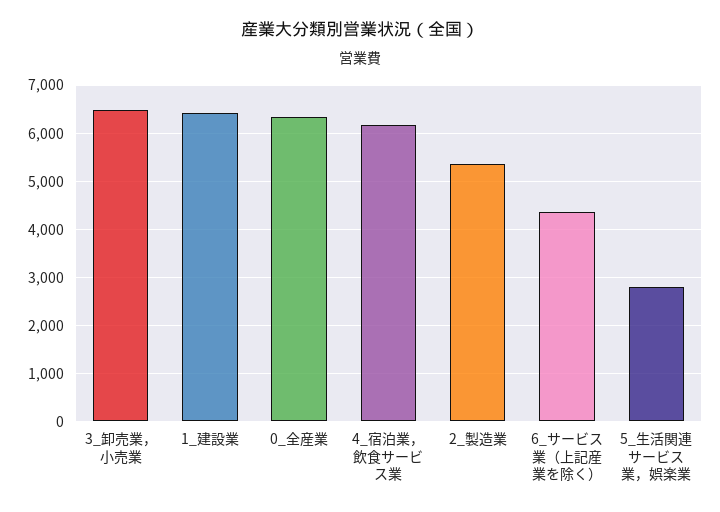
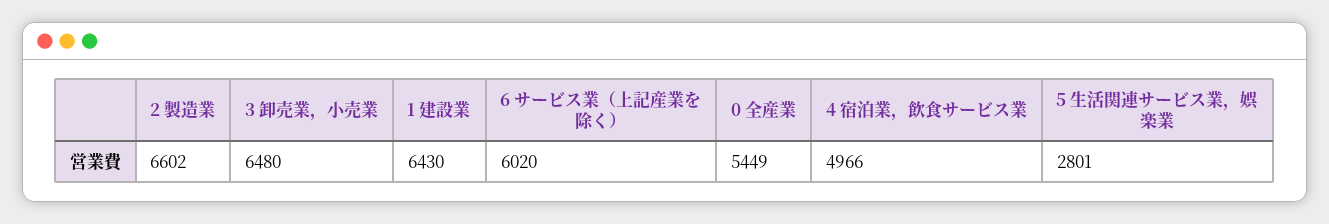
  {
    "3_卸売業，小売業": 6480,
    "1_建設業": 6430,
-   "0_全産業": 6400,
+   "0_全産業": 5449,
-   "4_宿泊業，飲食サービス業": 6200,
+   "4_宿泊業，飲食サービス業": 4966,
-   "2_製造業": 5400,
+   "2_製造業": 6602,
-   "6_サービス業（上記産業を除く）": 4400,
+   "6_サービス業（上記産業を除く）": 6020,
    "5_生活関連サービス業，娯楽業": 2801
  }

